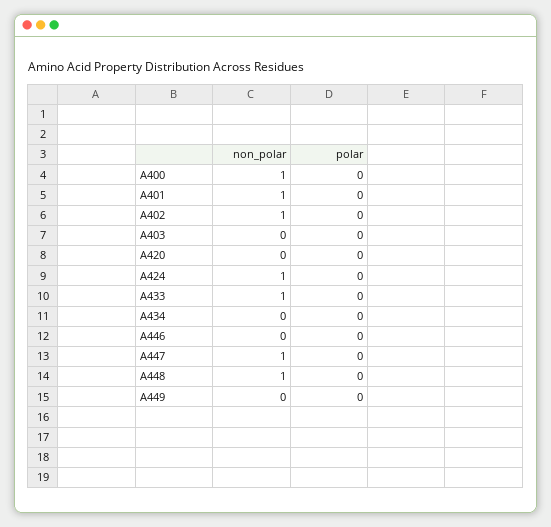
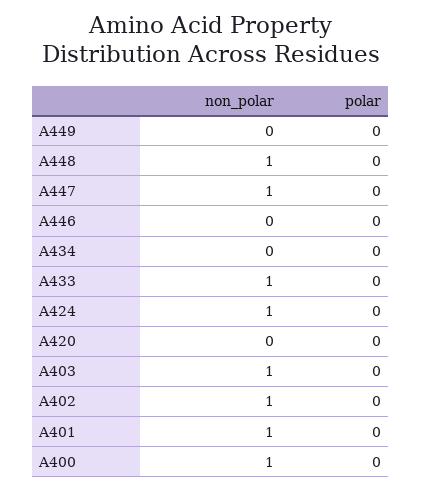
  {
    "non_polar": {
      "A400": 1,
      "A401": 1,
      "A402": 1,
-     "A403": 0,
+     "A403": 1,
      "A420": 0,
      "A424": 1,
      "A433": 1,
      "A434": 0,
      "A446": 0,
      "A447": 1,
      "A448": 1,
      "A449": 0
    },
    "polar": {
      "A400": 0,
      "A401": 0,
      "A402": 0,
      "A403": 0,
      "A420": 0,
      "A424": 0,
      "A433": 0,
      "A434": 0,
      "A446": 0,
      "A447": 0,
      "A448": 0,
      "A449": 0
    }
  }

